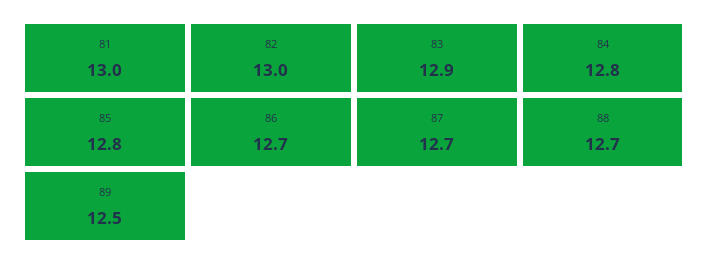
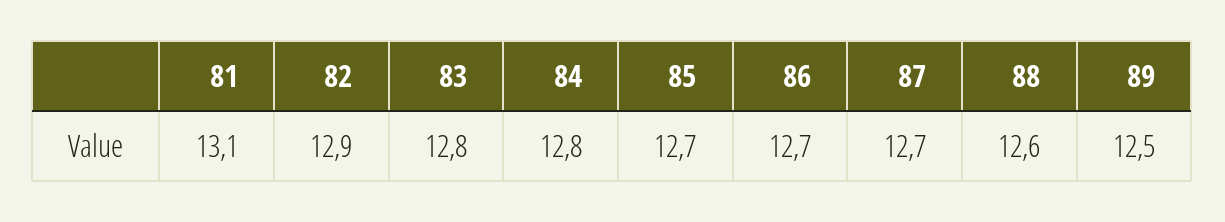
  {
-   "81": 13,
+   "81": 13.1,
-   "82": 13,
+   "82": 12.9,
-   "83": 12.9,
+   "83": 12.8,
    "84": 12.8,
-   "85": 12.8,
+   "85": 12.7,
    "86": 12.7,
    "87": 12.7,
-   "88": 12.7,
+   "88": 12.6,
    "89": 12.5
  }

